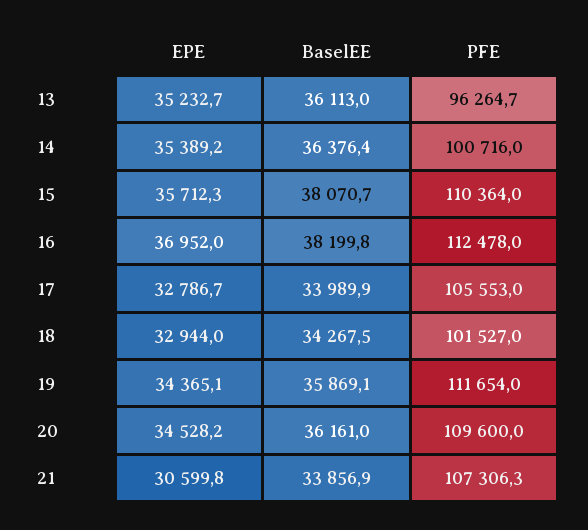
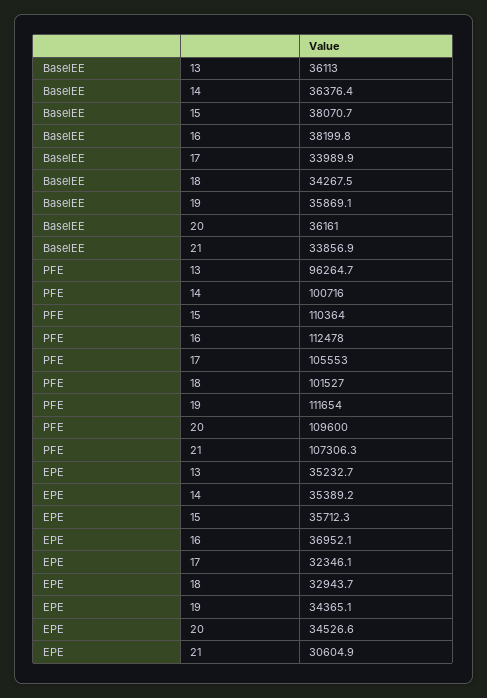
  {
    "EPE": {
      "13": 35232.7,
      "14": 35389.2,
      "15": 35712.3,
-     "16": 36952,
+     "16": 36952.1,
-     "17": 32786.7,
+     "17": 32346.1,
-     "18": 32944,
+     "18": 32943.7,
      "19": 34365.1,
-     "20": 34528.2,
+     "20": 34526.6,
-     "21": 30599.8
+     "21": 30604.9
    },
    "BaselEE": {
      "13": 36113,
      "14": 36376.4,
      "15": 38070.7,
      "16": 38199.8,
      "17": 33989.9,
      "18": 34267.5,
      "19": 35869.1,
      "20": 36161,
      "21": 33856.9
    },
    "PFE": {
      "13": 96264.7,
      "14": 100716,
      "15": 110364,
      "16": 112478,
      "17": 105553,
      "18": 101527,
      "19": 111654,
      "20": 109600,
      "21": 107306.3
    }
  }

